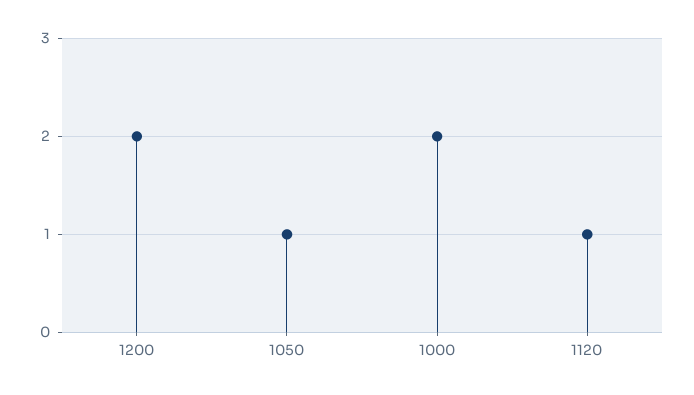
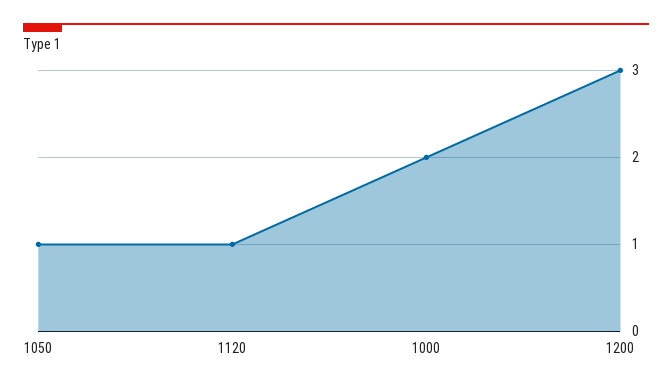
  {
-   "1200": 2,
+   "1200": 3,
    "1050": 1,
    "1000": 2,
    "1120": 1
  }

